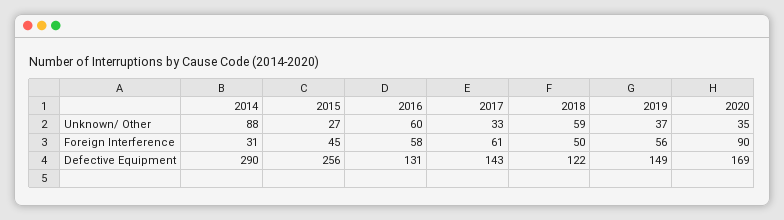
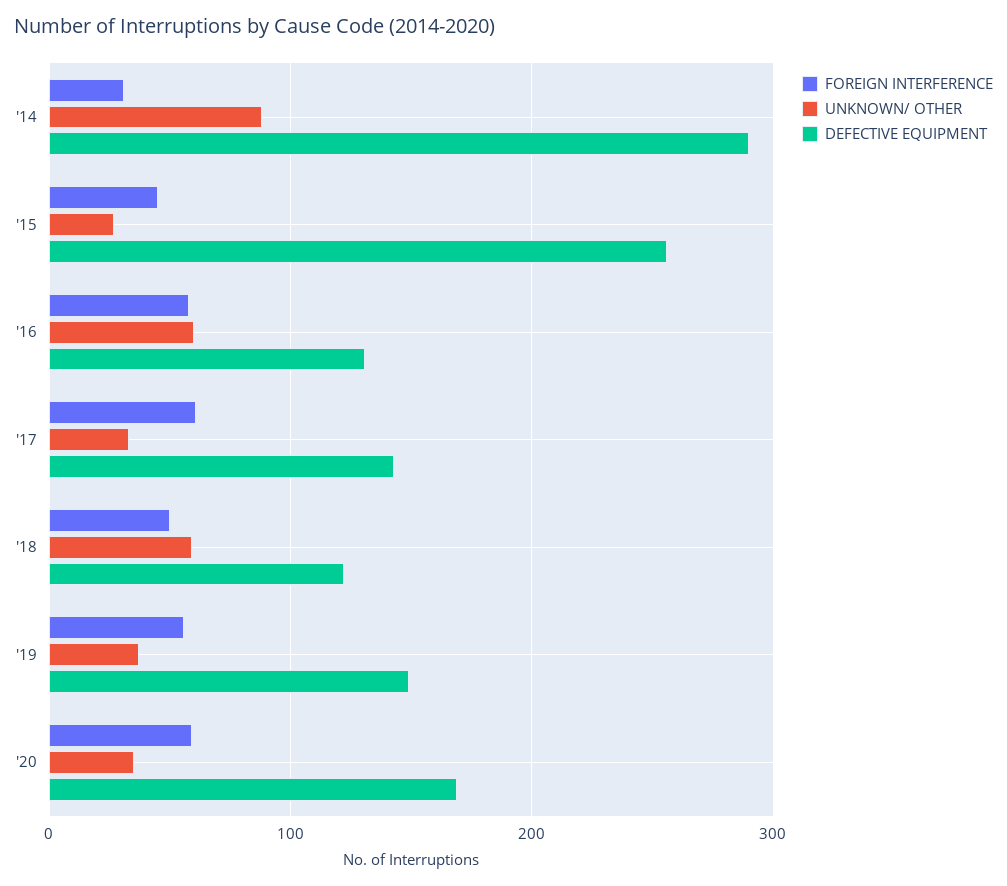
  {
    "Unknown/ Other": {
      "2014": 88,
      "2015": 27,
      "2016": 60,
      "2017": 33,
      "2018": 59,
      "2019": 37,
      "2020": 35
    },
    "Foreign Interference": {
      "2014": 31,
      "2015": 45,
      "2016": 58,
      "2017": 61,
      "2018": 50,
      "2019": 56,
-     "2020": 90
+     "2020": 60
    },
    "Defective Equipment": {
      "2014": 290,
      "2015": 256,
      "2016": 131,
      "2017": 143,
      "2018": 122,
      "2019": 149,
      "2020": 169
    }
  }

